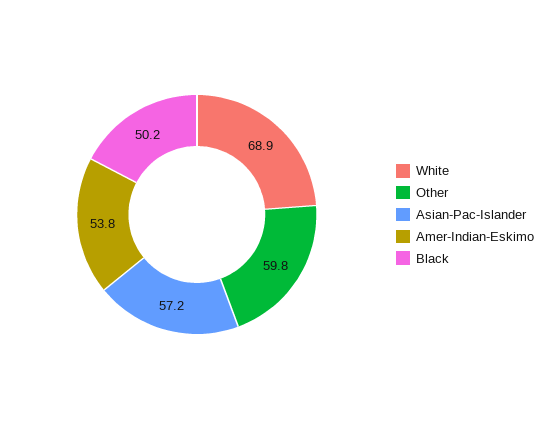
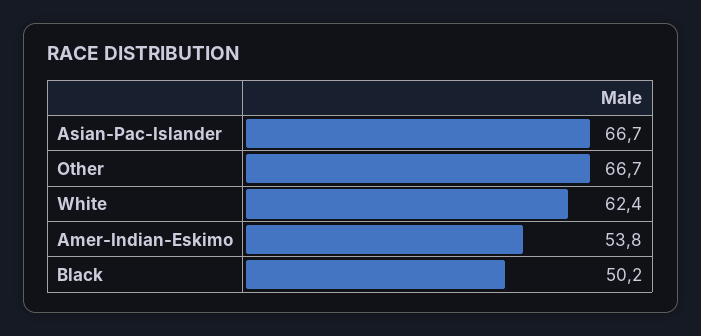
  {
-   "White": 68.9,
+   "White": 62.4,
-   "Other": 59.8,
+   "Other": 66.7,
-   "Asian-Pac-Islander": 57.2,
+   "Asian-Pac-Islander": 66.7,
    "Amer-Indian-Eskimo": 53.8,
    "Black": 50.2
  }

